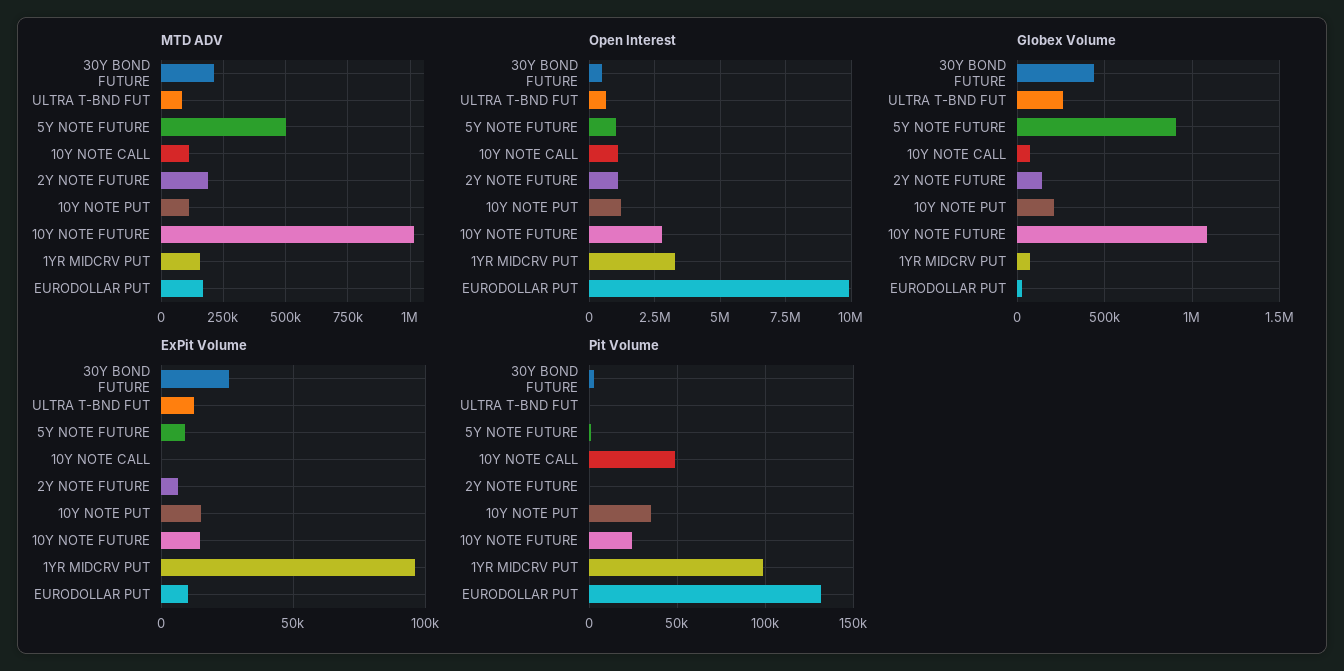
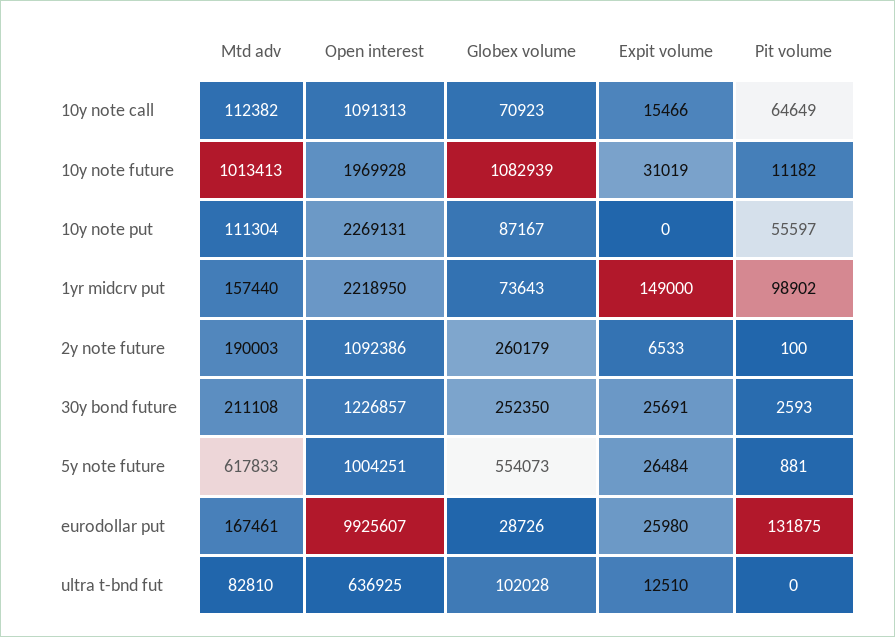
  {
    "MTD ADV": {
      "30Y BOND FUTURE": 211108,
      "ULTRA T-BND FUT": 82810,
-     "5Y NOTE FUTURE": 500000,
+     "5Y NOTE FUTURE": 617833,
      "10Y NOTE CALL": 112382,
      "2Y NOTE FUTURE": 190003,
      "10Y NOTE PUT": 111304,
      "10Y NOTE FUTURE": 1013413,
      "1YR MIDCRV PUT": 157440,
      "EURODOLLAR PUT": 167461
    },
    "Open Interest": {
-     "30Y BOND FUTURE": 500000,
+     "30Y BOND FUTURE": 1226857,
      "ULTRA T-BND FUT": 636925,
      "5Y NOTE FUTURE": 1004251,
      "10Y NOTE CALL": 1091313,
      "2Y NOTE FUTURE": 1092386,
-     "10Y NOTE PUT": 1250000,
+     "10Y NOTE PUT": 2269131,
-     "10Y NOTE FUTURE": 2750000,
+     "10Y NOTE FUTURE": 1969928,
-     "1YR MIDCRV PUT": 3250000,
+     "1YR MIDCRV PUT": 2218950,
      "EURODOLLAR PUT": 9925607
    },
    "Globex Volume": {
-     "30Y BOND FUTURE": 450000,
+     "30Y BOND FUTURE": 252350,
-     "ULTRA T-BND FUT": 250000,
+     "ULTRA T-BND FUT": 102028,
-     "5Y NOTE FUTURE": 900000,
+     "5Y NOTE FUTURE": 554073,
      "10Y NOTE CALL": 70923,
-     "2Y NOTE FUTURE": 150000,
+     "2Y NOTE FUTURE": 260179,
-     "10Y NOTE PUT": 200000,
+     "10Y NOTE PUT": 87167,
      "10Y NOTE FUTURE": 1082939,
      "1YR MIDCRV PUT": 73643,
      "EURODOLLAR PUT": 28726
    },
    "ExPit Volume": {
      "30Y BOND FUTURE": 25691,
      "ULTRA T-BND FUT": 12510,
-     "5Y NOTE FUTURE": 10000,
+     "5Y NOTE FUTURE": 26484,
-     "10Y NOTE CALL": 0,
+     "10Y NOTE CALL": 15466,
      "2Y NOTE FUTURE": 6533,
-     "10Y NOTE PUT": 15000,
+     "10Y NOTE PUT": 0,
-     "10Y NOTE FUTURE": 15000,
+     "10Y NOTE FUTURE": 31019,
-     "1YR MIDCRV PUT": 95000,
+     "1YR MIDCRV PUT": 149000,
-     "EURODOLLAR PUT": 10000
+     "EURODOLLAR PUT": 25980
    },
    "Pit Volume": {
      "30Y BOND FUTURE": 2593,
      "ULTRA T-BND FUT": 0,
      "5Y NOTE FUTURE": 881,
-     "10Y NOTE CALL": 50000,
+     "10Y NOTE CALL": 64649,
      "2Y NOTE FUTURE": 100,
-     "10Y NOTE PUT": 35000,
+     "10Y NOTE PUT": 55597,
-     "10Y NOTE FUTURE": 25000,
+     "10Y NOTE FUTURE": 11182,
      "1YR MIDCRV PUT": 98902,
      "EURODOLLAR PUT": 131875
    }
  }

